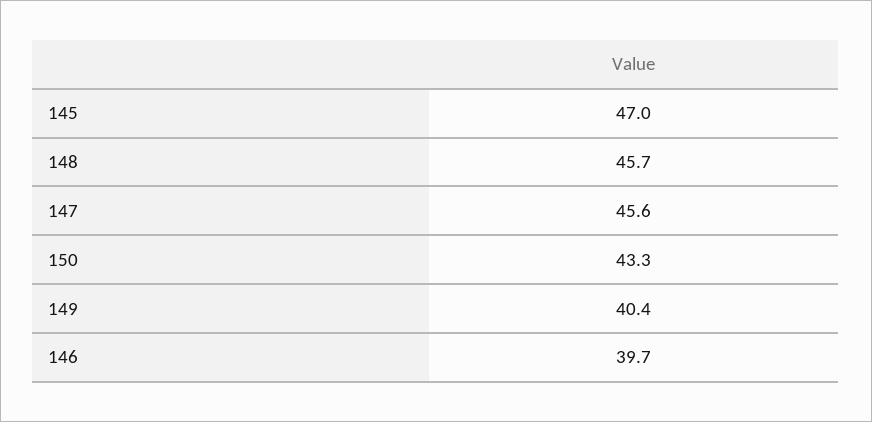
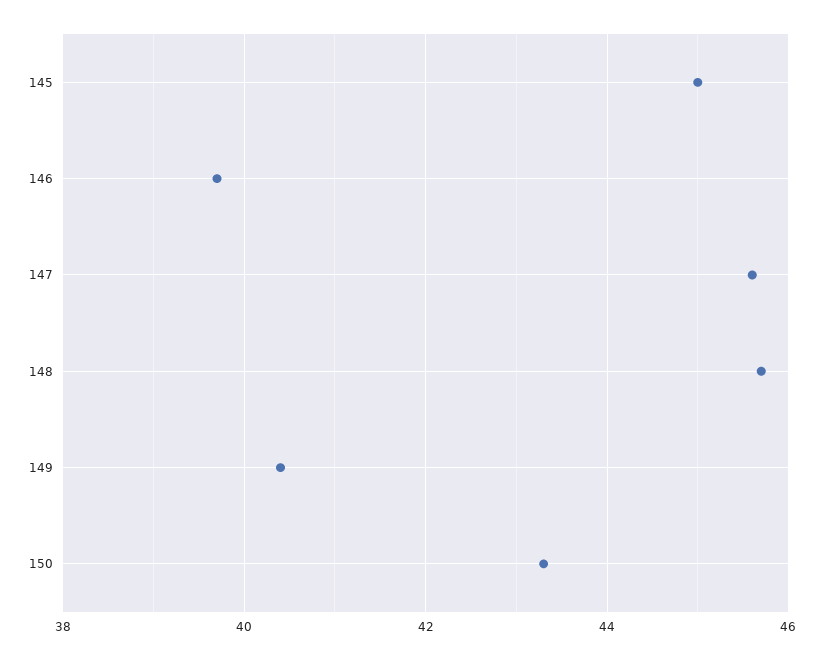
  {
-   "145": 47,
+   "145": 45,
    "148": 45.7,
    "147": 45.6,
    "150": 43.3,
    "149": 40.4,
    "146": 39.7
  }

